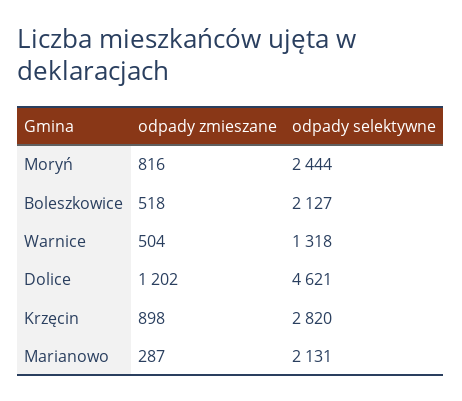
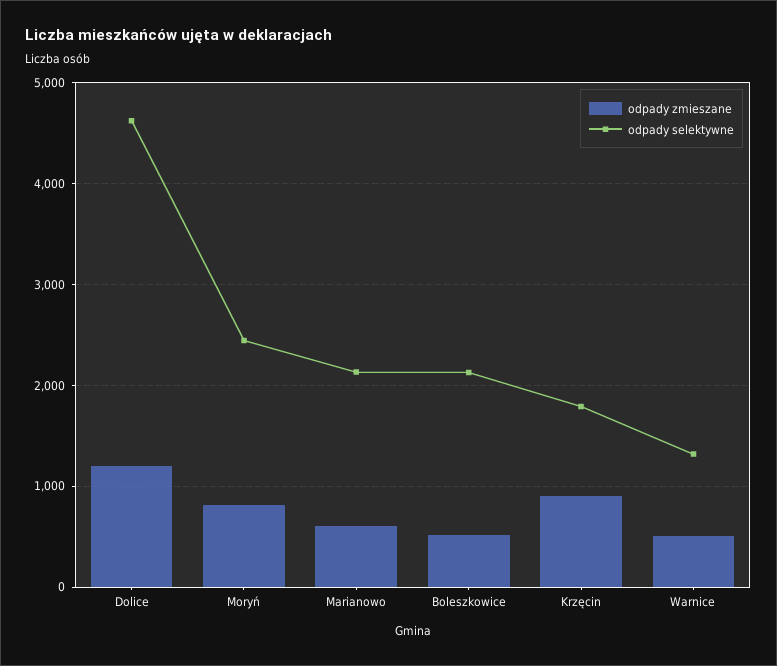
  {
    "odpady zmieszane": {
      "Moryń": 816,
      "Boleszkowice": 518,
      "Warnice": 504,
      "Dolice": 1202,
      "Krzęcin": 898,
-     "Marianowo": 287
+     "Marianowo": 600
    },
    "odpady selektywne": {
      "Moryń": 2444,
      "Boleszkowice": 2127,
      "Warnice": 1318,
      "Dolice": 4621,
-     "Krzęcin": 2820,
+     "Krzęcin": 1800,
      "Marianowo": 2131
    }
  }

